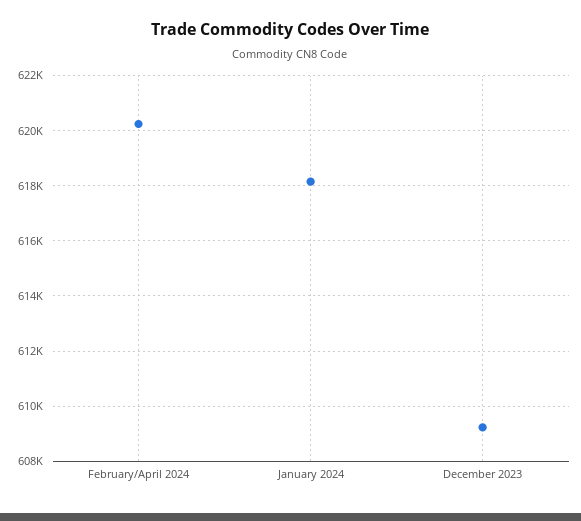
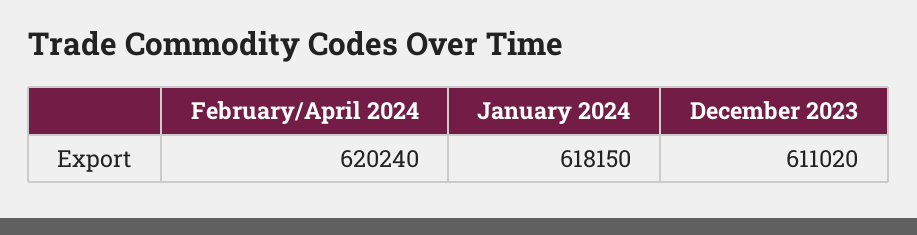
  {
    "February/April 2024": 620240,
    "January 2024": 618150,
-   "December 2023": 609250
+   "December 2023": 611020
  }

